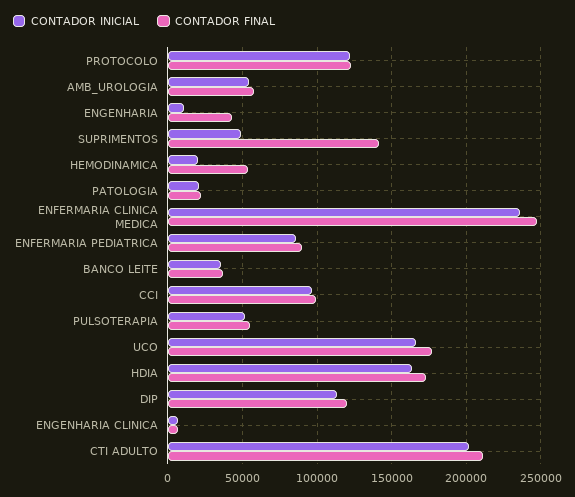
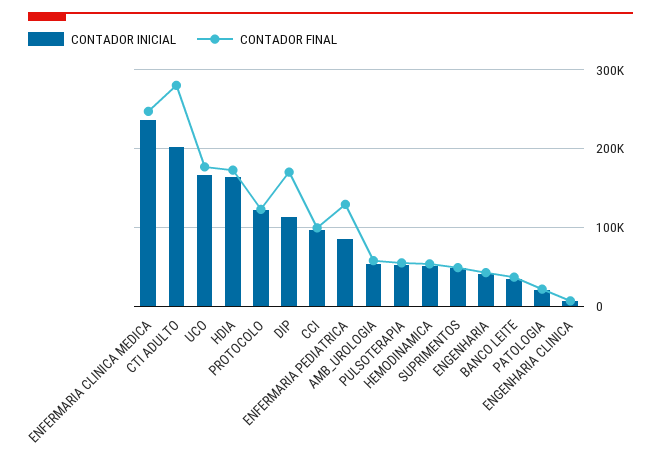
  {
    "CONTADOR INICIAL": {
      "PROTOCOLO": 120000,
      "AMB_UROLOGIA": 55000,
-     "ENGENHARIA": 10000,
+     "ENGENHARIA": 40000,
      "SUPRIMENTOS": 50000,
-     "HEMODINAMICA": 20000,
+     "HEMODINAMICA": 50000,
      "PATOLOGIA": 20000,
      "ENFERMARIA CLINICA MEDICA": 235000,
      "ENFERMARIA PEDIATRICA": 85000,
      "BANCO LEITE": 35000,
      "CCI": 95000,
      "PULSOTERAPIA": 50000,
      "UCO": 165000,
      "HDIA": 165000,
      "DIP": 115000,
      "ENGENHARIA CLINICA": 5000,
      "CTI ADULTO": 200000
    },
    "CONTADOR FINAL": {
      "PROTOCOLO": 125000,
      "AMB_UROLOGIA": 60000,
      "ENGENHARIA": 45000,
-     "SUPRIMENTOS": 140000,
+     "SUPRIMENTOS": 50000,
      "HEMODINAMICA": 55000,
      "PATOLOGIA": 20000,
      "ENFERMARIA CLINICA MEDICA": 245000,
-     "ENFERMARIA PEDIATRICA": 90000,
+     "ENFERMARIA PEDIATRICA": 130000,
      "BANCO LEITE": 35000,
      "CCI": 100000,
      "PULSOTERAPIA": 55000,
      "UCO": 175000,
      "HDIA": 175000,
-     "DIP": 120000,
+     "DIP": 170000,
      "ENGENHARIA CLINICA": 5000,
-     "CTI ADULTO": 210000
+     "CTI ADULTO": 280000
    }
  }

